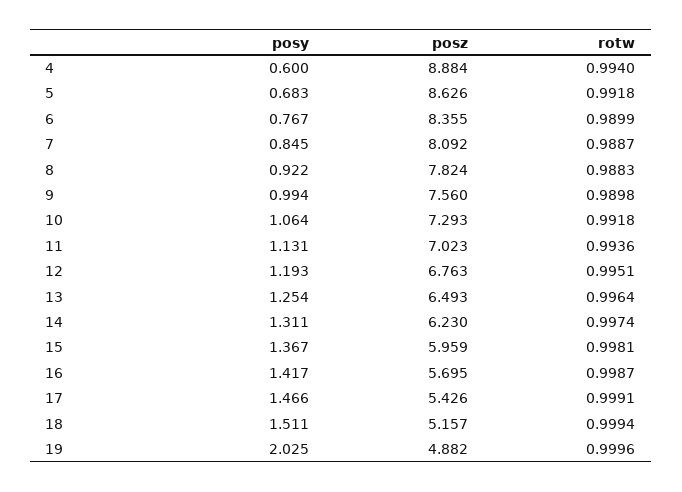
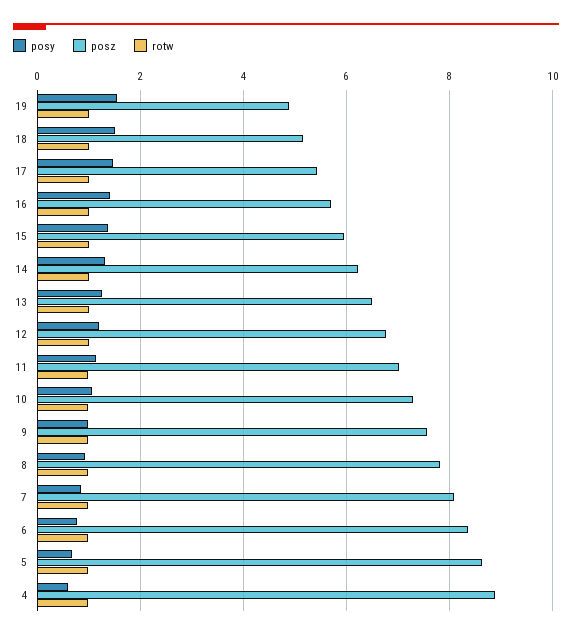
  {
    "posy": {
      "4": 0.6,
      "5": 0.683,
      "6": 0.767,
      "7": 0.845,
      "8": 0.922,
      "9": 0.994,
      "10": 1.064,
      "11": 1.131,
      "12": 1.193,
      "13": 1.254,
      "14": 1.311,
      "15": 1.367,
      "16": 1.417,
      "17": 1.466,
      "18": 1.511,
-     "19": 2.025
+     "19": 1.6
    },
    "posz": {
      "4": 8.884,
      "5": 8.626,
      "6": 8.355,
      "7": 8.092,
      "8": 7.824,
      "9": 7.56,
      "10": 7.293,
      "11": 7.023,
      "12": 6.763,
      "13": 6.493,
      "14": 6.23,
      "15": 5.959,
      "16": 5.695,
      "17": 5.426,
      "18": 5.157,
      "19": 4.882
    },
    "rotw": {
      "4": 0.994,
      "5": 0.9918,
      "6": 0.9899,
      "7": 0.9887,
      "8": 0.9883,
      "9": 0.9898,
      "10": 0.9918,
      "11": 0.9936,
      "12": 0.9951,
      "13": 0.9964,
      "14": 0.9974,
      "15": 0.9981,
      "16": 0.9987,
      "17": 0.9991,
      "18": 0.9994,
      "19": 0.9996
    }
  }

